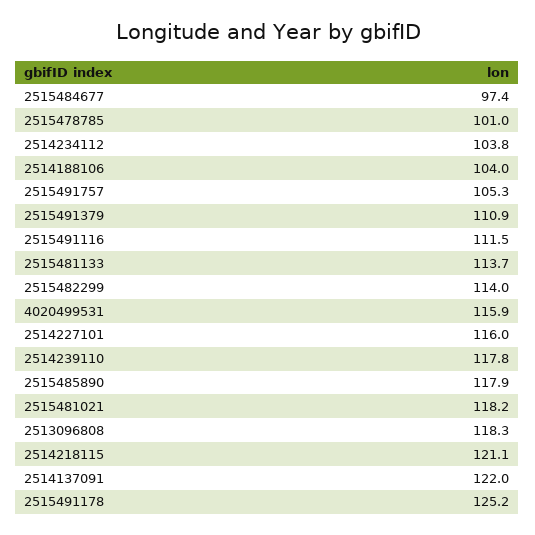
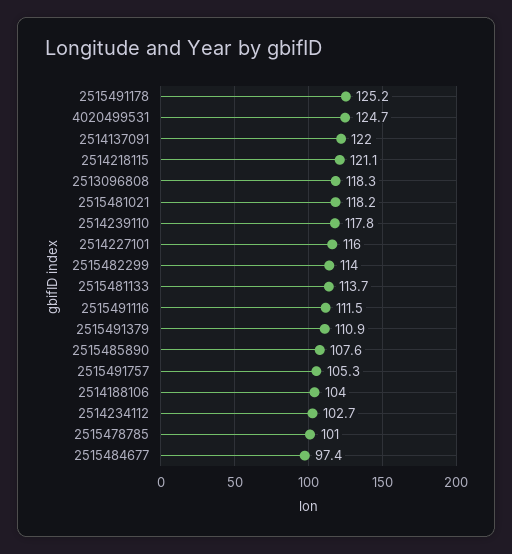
  {
    "2515484677": 97.4,
    "2515478785": 101,
-   "2514234112": 103.8,
+   "2514234112": 102.7,
    "2514188106": 104,
    "2515491757": 105.3,
    "2515491379": 110.9,
    "2515491116": 111.5,
    "2515481133": 113.7,
    "2515482299": 114,
-   "4020499531": 115.9,
+   "4020499531": 124.7,
    "2514227101": 116,
    "2514239110": 117.8,
-   "2515485890": 117.9,
+   "2515485890": 107.6,
    "2515481021": 118.2,
    "2513096808": 118.3,
    "2514218115": 121.1,
    "2514137091": 122,
    "2515491178": 125.2
  }

